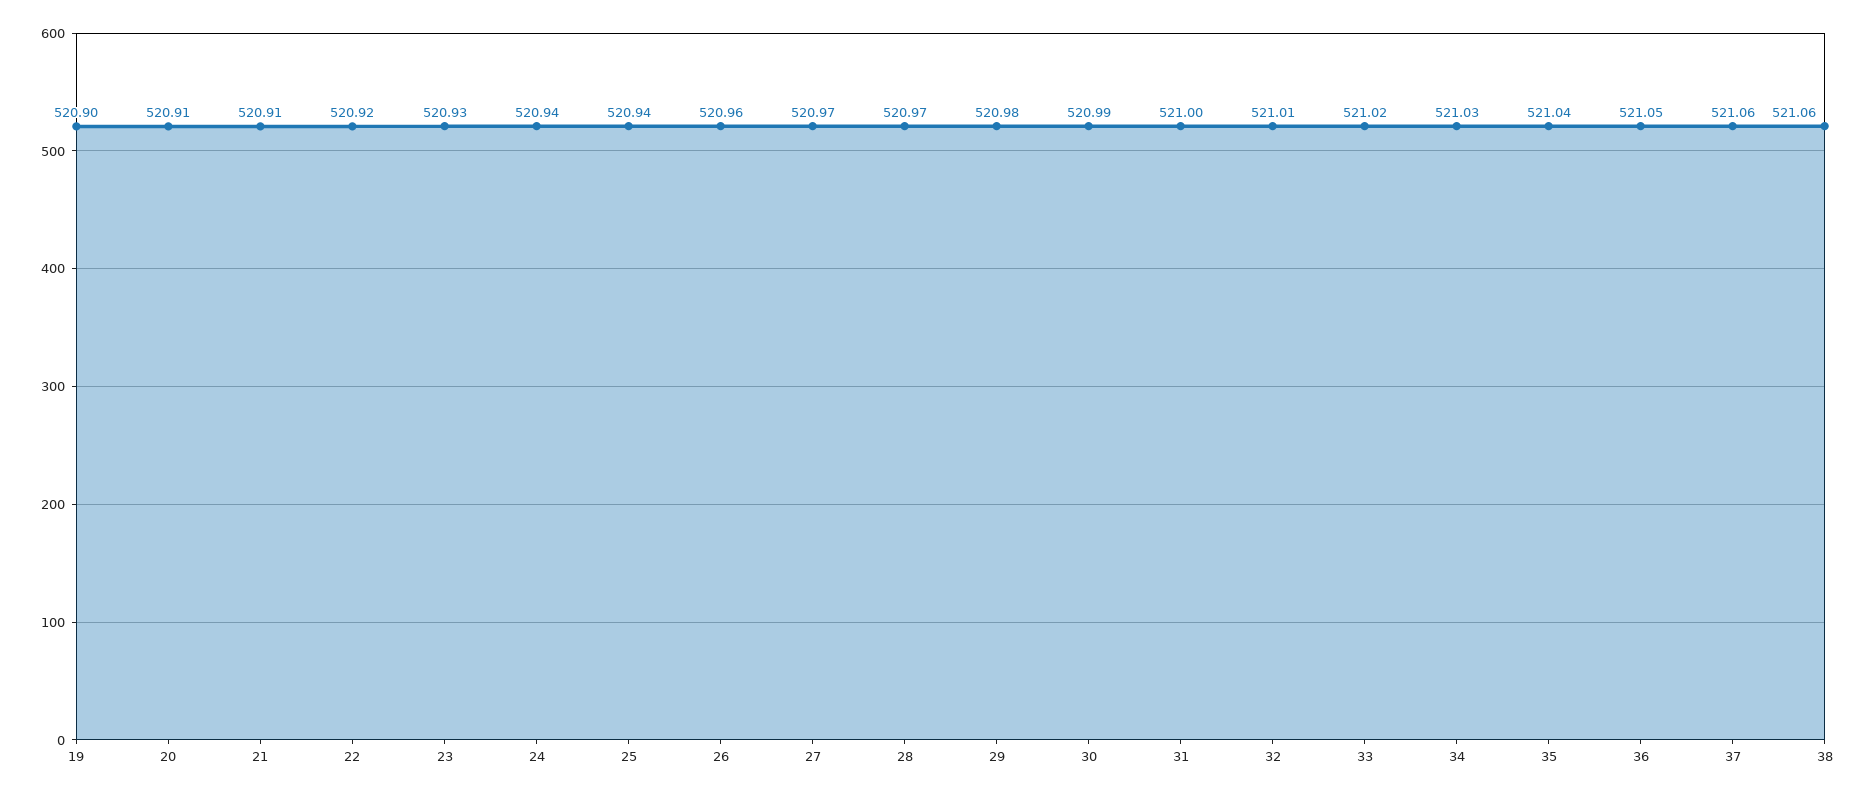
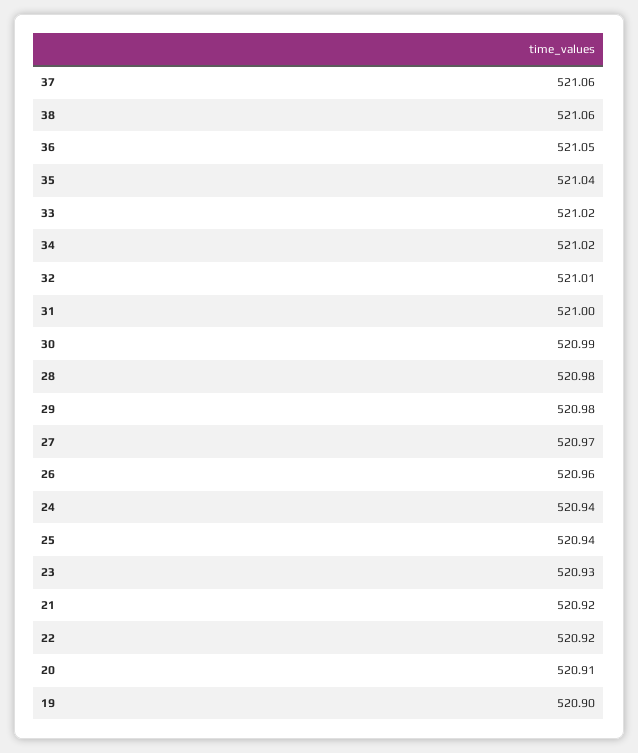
  {
    "19": 520.9,
    "20": 520.91,
-   "21": 520.91,
+   "21": 520.92,
    "22": 520.92,
    "23": 520.93,
    "24": 520.94,
    "25": 520.94,
    "26": 520.96,
    "27": 520.97,
-   "28": 520.97,
+   "28": 520.98,
    "29": 520.98,
    "30": 520.99,
    "31": 521,
    "32": 521.01,
    "33": 521.02,
-   "34": 521.03,
+   "34": 521.02,
    "35": 521.04,
    "36": 521.05,
    "37": 521.06,
    "38": 521.06
  }

